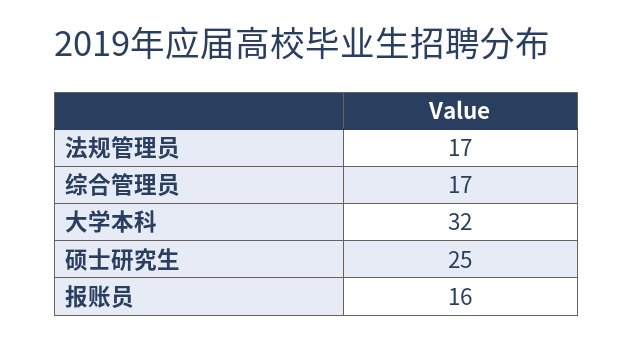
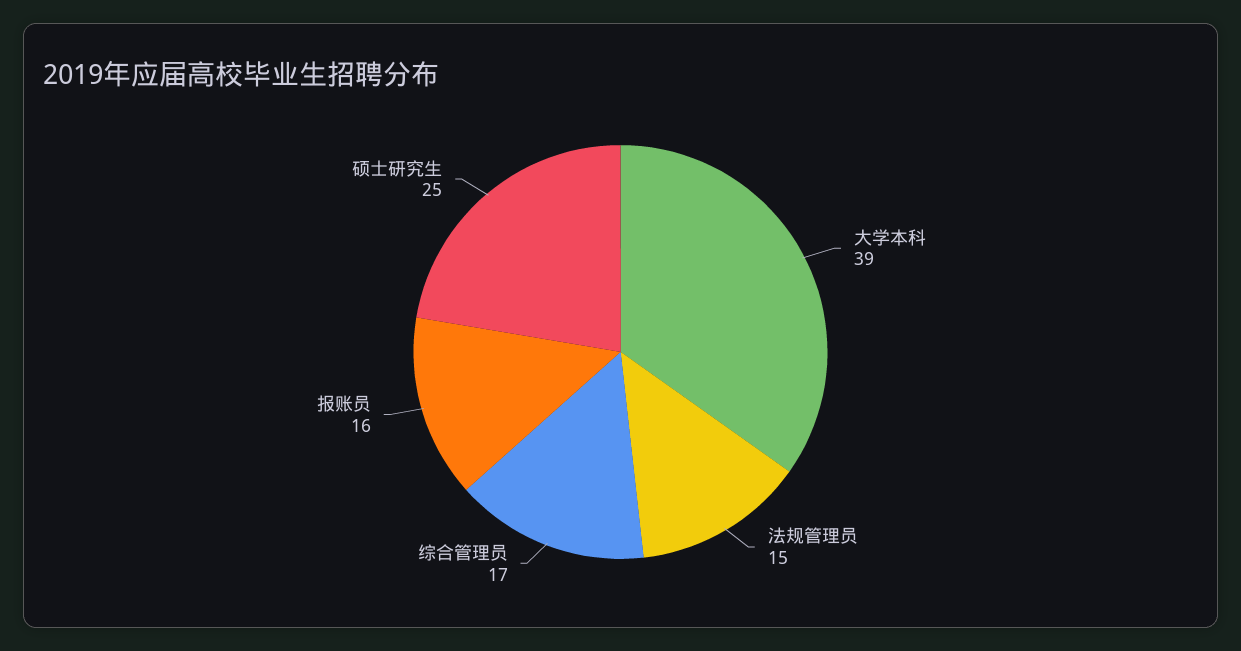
  {
-   "法规管理员": 17,
+   "法规管理员": 15,
    "综合管理员": 17,
-   "大学本科": 32,
+   "大学本科": 39,
    "硕士研究生": 25,
    "报账员": 16
  }

